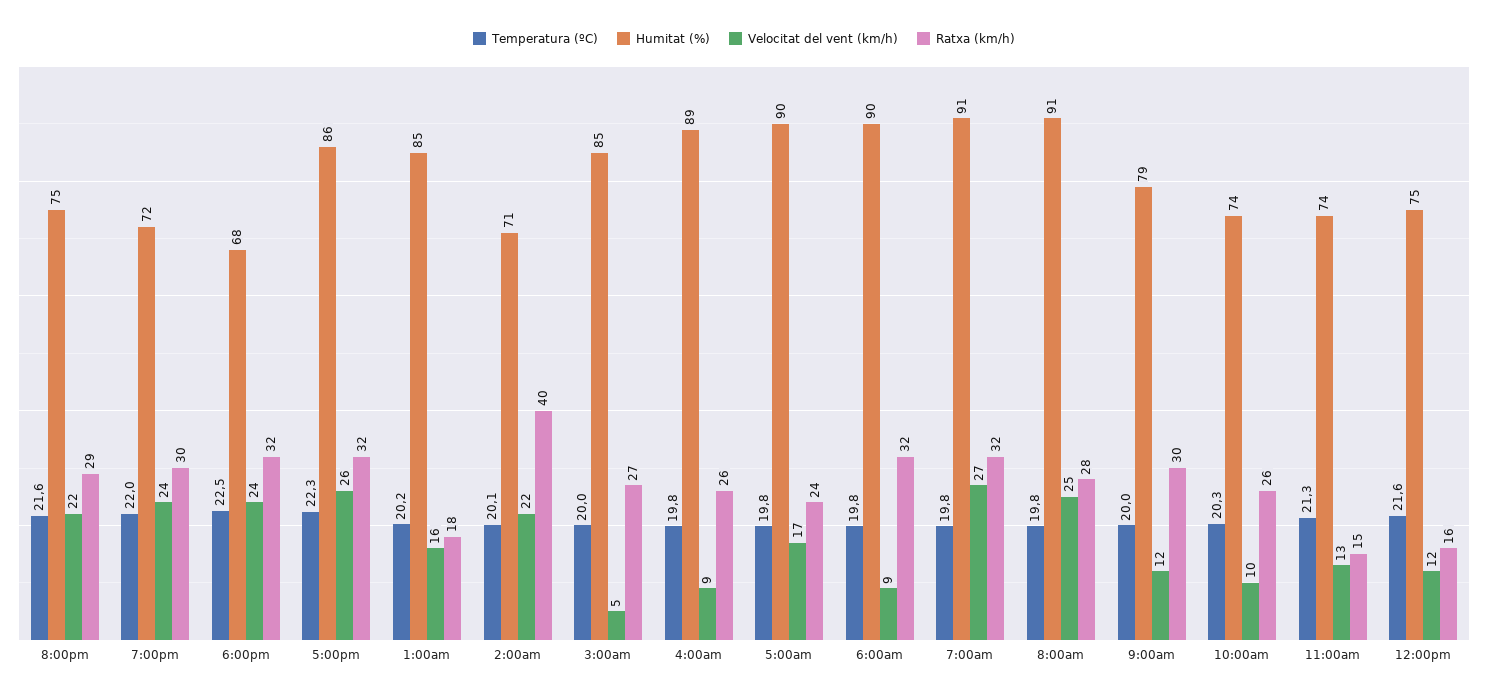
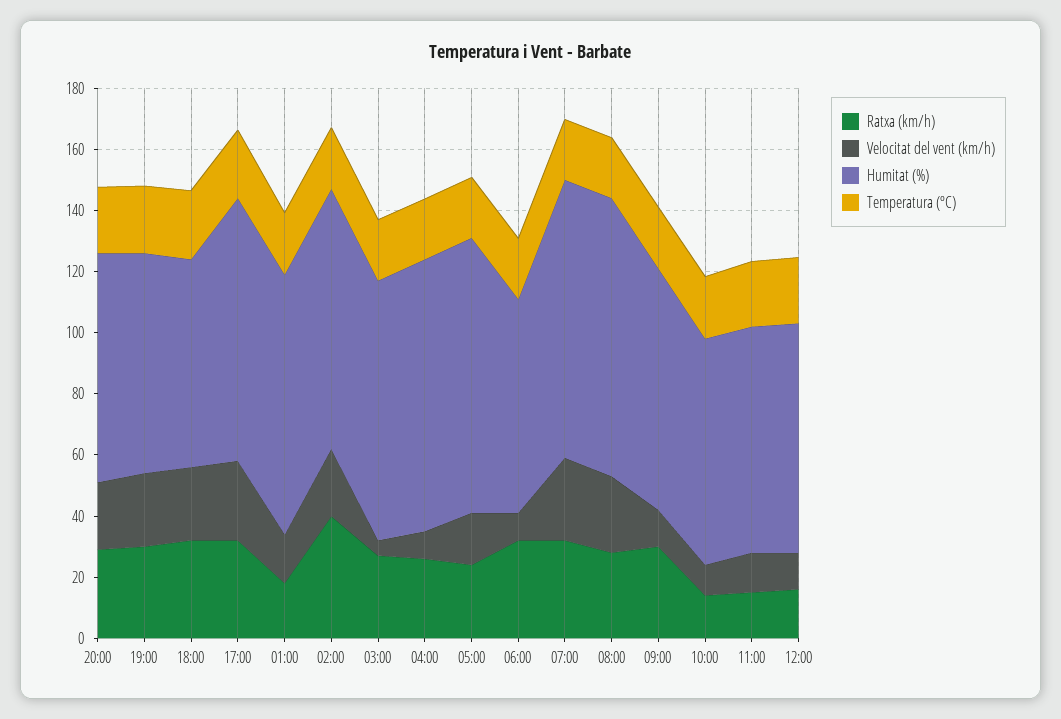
  {
    "Temperatura (ºC)": {
      "8:00pm": 21.6,
      "7:00pm": 22,
      "6:00pm": 22.5,
      "5:00pm": 22.3,
      "1:00am": 20.2,
      "2:00am": 20.1,
      "3:00am": 20,
      "4:00am": 19.8,
      "5:00am": 19.8,
      "6:00am": 19.8,
      "7:00am": 19.8,
      "8:00am": 19.8,
      "9:00am": 20,
      "10:00am": 20.3,
      "11:00am": 21.3,
      "12:00pm": 21.6
    },
    "Humitat (%)": {
      "8:00pm": 75,
      "7:00pm": 72,
      "6:00pm": 68,
      "5:00pm": 86,
      "1:00am": 85,
-     "2:00am": 71,
+     "2:00am": 85,
      "3:00am": 85,
      "4:00am": 89,
      "5:00am": 90,
-     "6:00am": 90,
+     "6:00am": 70,
      "7:00am": 91,
      "8:00am": 91,
      "9:00am": 79,
      "10:00am": 74,
      "11:00am": 74,
      "12:00pm": 75
    },
    "Velocitat del vent (km/h)": {
      "8:00pm": 22,
      "7:00pm": 24,
      "6:00pm": 24,
      "5:00pm": 26,
      "1:00am": 16,
      "2:00am": 22,
      "3:00am": 5,
      "4:00am": 9,
      "5:00am": 17,
      "6:00am": 9,
      "7:00am": 27,
      "8:00am": 25,
      "9:00am": 12,
      "10:00am": 10,
      "11:00am": 13,
      "12:00pm": 12
    },
    "Ratxa (km/h)": {
      "8:00pm": 29,
      "7:00pm": 30,
      "6:00pm": 32,
      "5:00pm": 32,
      "1:00am": 18,
      "2:00am": 40,
      "3:00am": 27,
      "4:00am": 26,
      "5:00am": 24,
      "6:00am": 32,
      "7:00am": 32,
      "8:00am": 28,
      "9:00am": 30,
-     "10:00am": 26,
+     "10:00am": 15,
      "11:00am": 15,
      "12:00pm": 16
    }
  }

